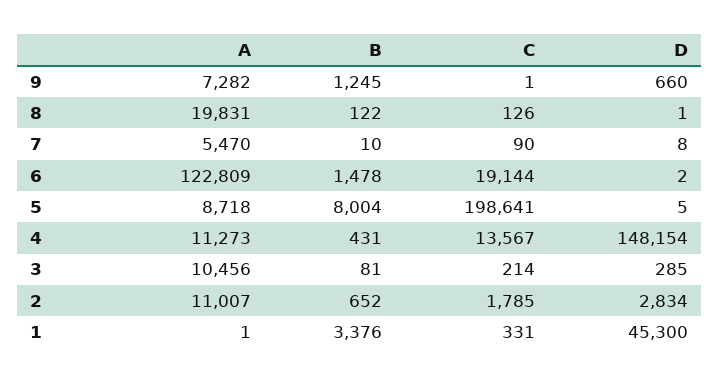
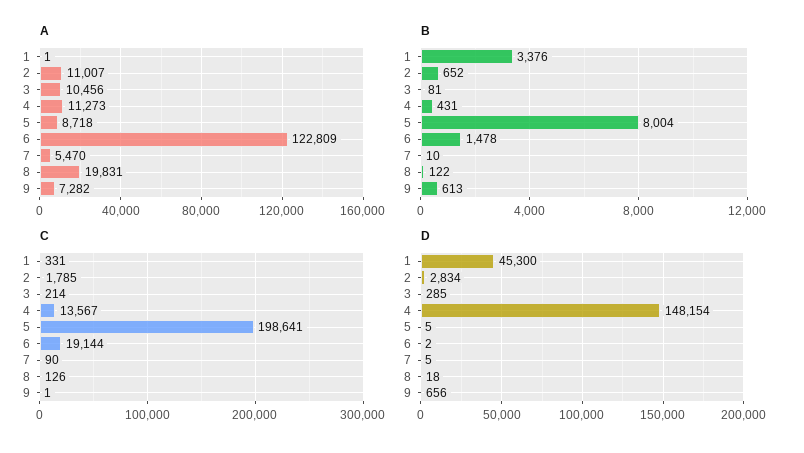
  {
    "A": {
      "9": 7282,
      "8": 19831,
      "7": 5470,
      "6": 122809,
      "5": 8718,
      "4": 11273,
      "3": 10456,
      "2": 11007,
      "1": 1
    },
    "B": {
-     "9": 1245,
+     "9": 613,
      "8": 122,
      "7": 10,
      "6": 1478,
      "5": 8004,
      "4": 431,
      "3": 81,
      "2": 652,
      "1": 3376
    },
    "C": {
      "9": 1,
      "8": 126,
      "7": 90,
      "6": 19144,
      "5": 198641,
      "4": 13567,
      "3": 214,
      "2": 1785,
      "1": 331
    },
    "D": {
-     "9": 660,
+     "9": 656,
-     "8": 1,
+     "8": 18,
-     "7": 8,
+     "7": 5,
      "6": 2,
      "5": 5,
      "4": 148154,
      "3": 285,
      "2": 2834,
      "1": 45300
    }
  }

